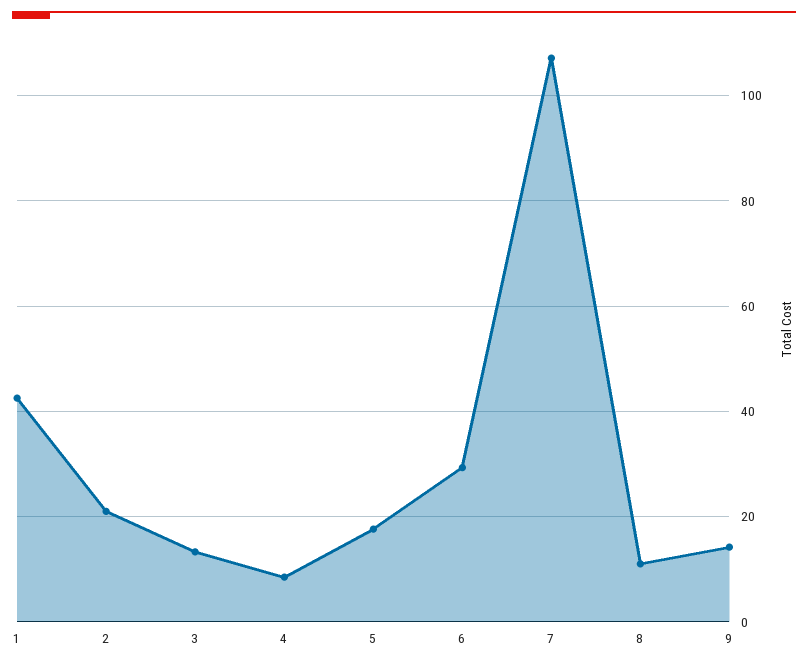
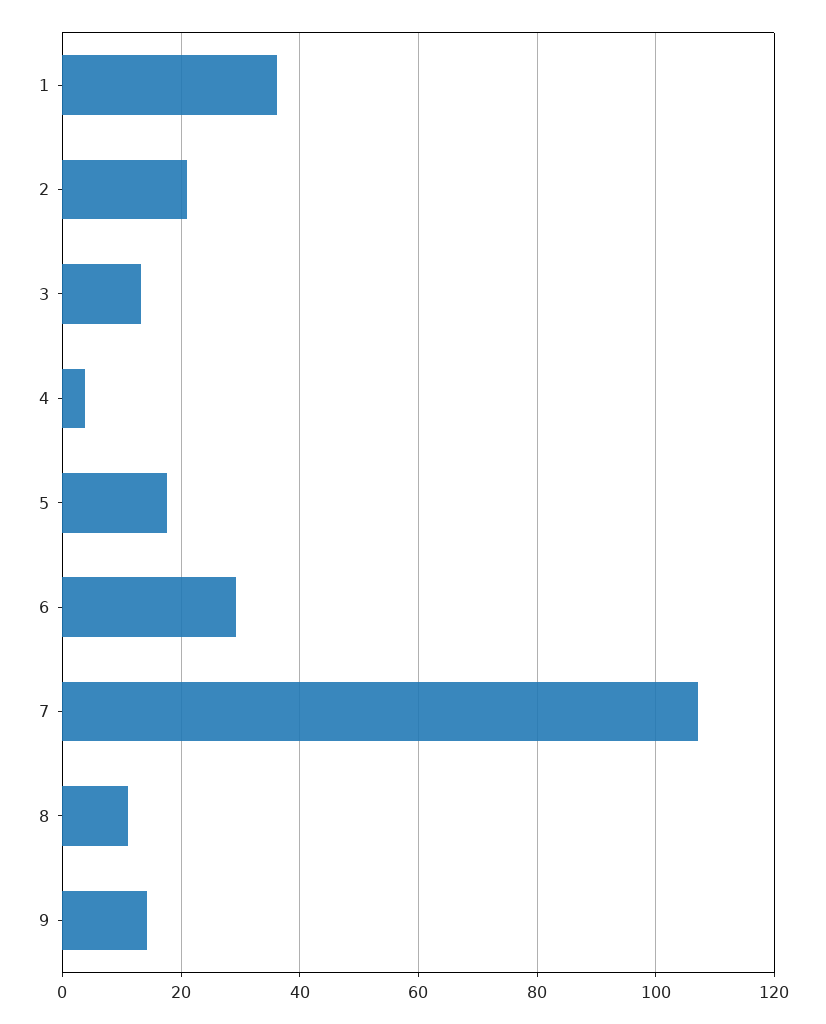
  {
-   "1": 42,
+   "1": 36,
    "2": 22,
    "3": 14,
-   "4": 8,
+   "4": 4,
    "5": 18,
    "6": 30,
    "7": 108,
    "8": 12,
    "9": 14
  }

